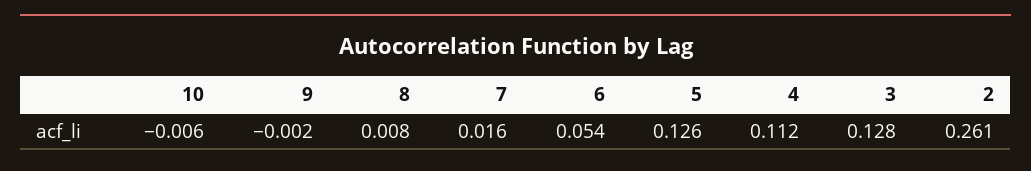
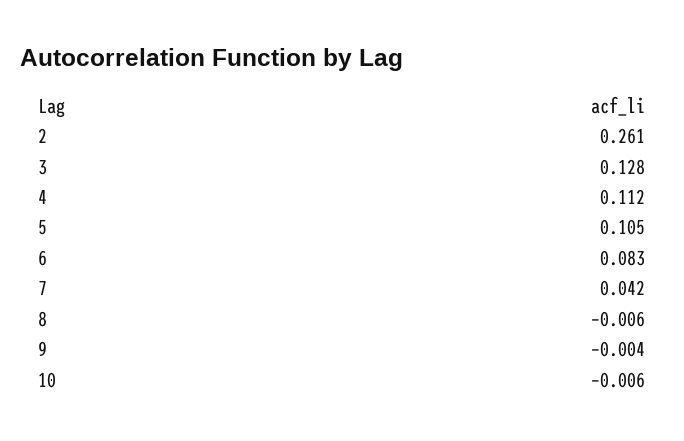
  {
    "10": -0.006,
-   "9": -0.002,
+   "9": -0.004,
-   "8": 0.008,
+   "8": -0.006,
-   "7": 0.016,
+   "7": 0.042,
-   "6": 0.054,
+   "6": 0.083,
-   "5": 0.126,
+   "5": 0.105,
    "4": 0.112,
    "3": 0.128,
    "2": 0.261
  }

